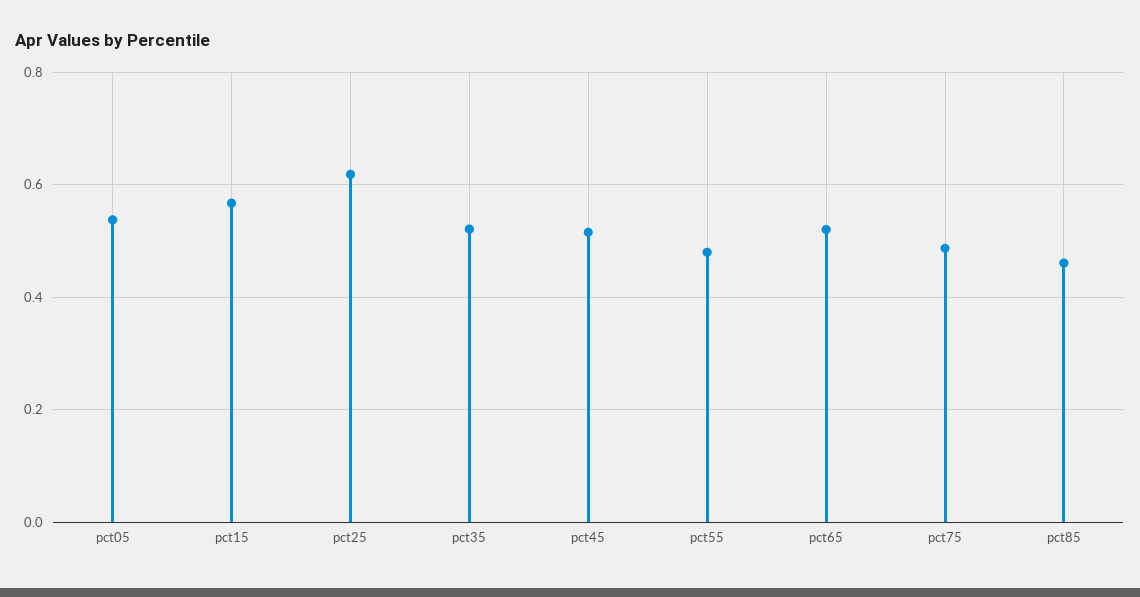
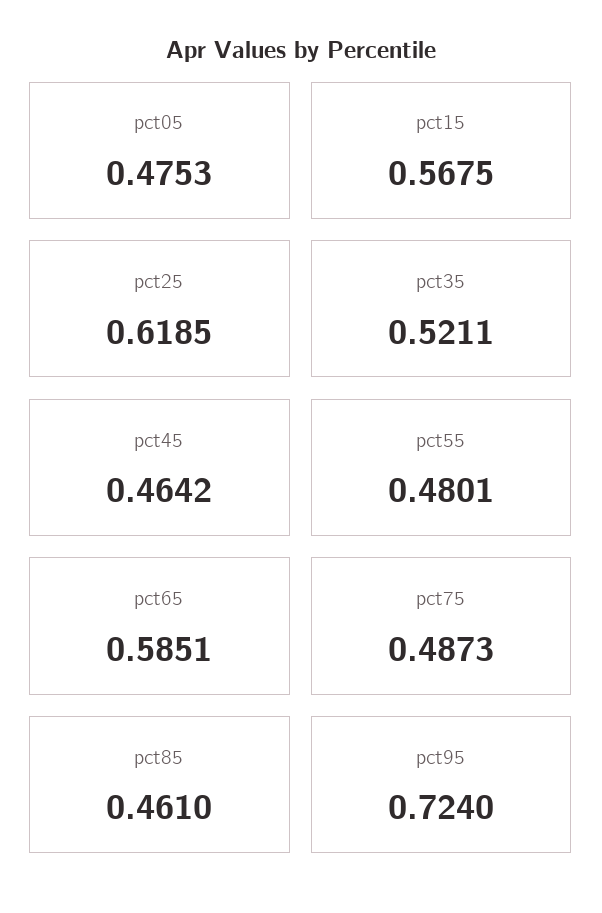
  {
-   "pct05": 0.54,
+   "pct05": 0.4753,
    "pct15": 0.5675,
    "pct25": 0.6185,
    "pct35": 0.5211,
-   "pct45": 0.52,
+   "pct45": 0.4642,
    "pct55": 0.4801,
-   "pct65": 0.52,
+   "pct65": 0.5851,
    "pct75": 0.4873,
-   "pct85": 0.461
+   "pct85": 0.461,
+   "pct95": 0.724
  }

